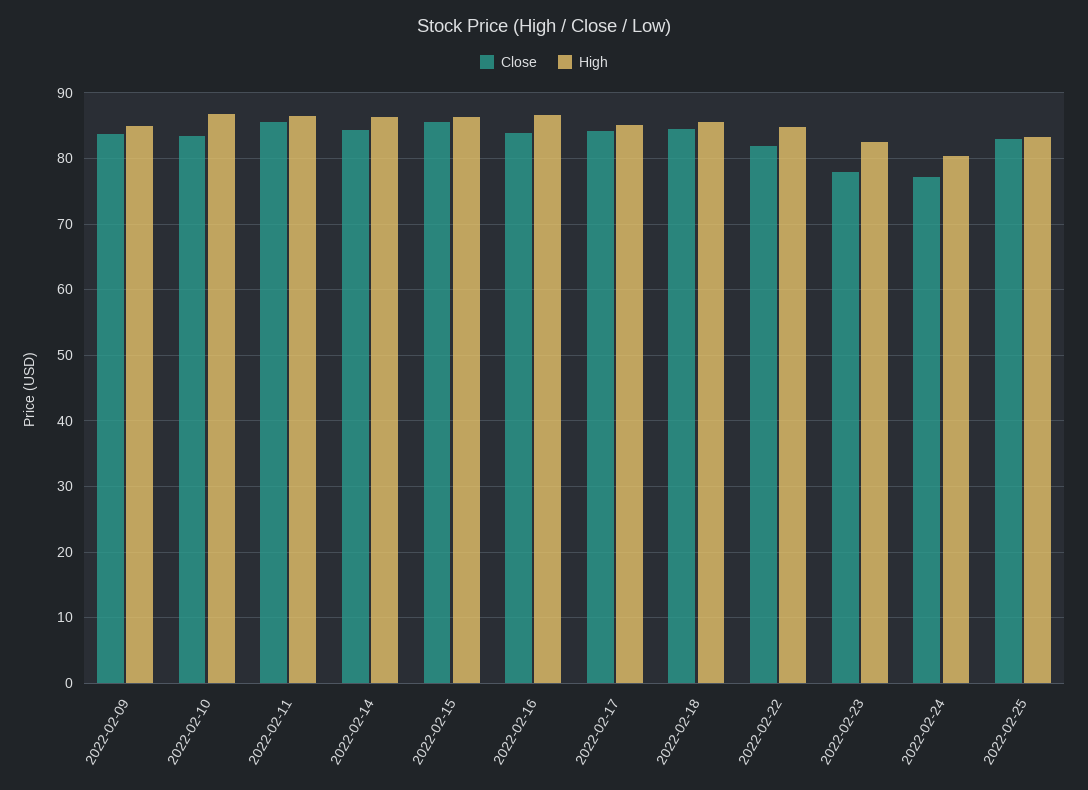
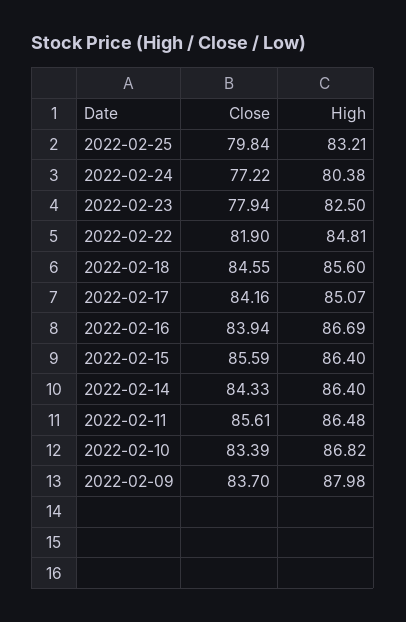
  {
    "Close": {
      "2022-02-09": 83.7,
      "2022-02-10": 83.39,
      "2022-02-11": 85.61,
      "2022-02-14": 84.33,
      "2022-02-15": 85.59,
      "2022-02-16": 83.94,
      "2022-02-17": 84.16,
      "2022-02-18": 84.55,
      "2022-02-22": 81.9,
      "2022-02-23": 77.94,
      "2022-02-24": 77.22,
-     "2022-02-25": 83
+     "2022-02-25": 79.84
    },
    "High": {
-     "2022-02-09": 85,
+     "2022-02-09": 87.98,
      "2022-02-10": 86.82,
      "2022-02-11": 86.48,
      "2022-02-14": 86.4,
      "2022-02-15": 86.4,
      "2022-02-16": 86.69,
      "2022-02-17": 85.07,
      "2022-02-18": 85.6,
      "2022-02-22": 84.81,
      "2022-02-23": 82.5,
      "2022-02-24": 80.38,
      "2022-02-25": 83.21
    }
  }

